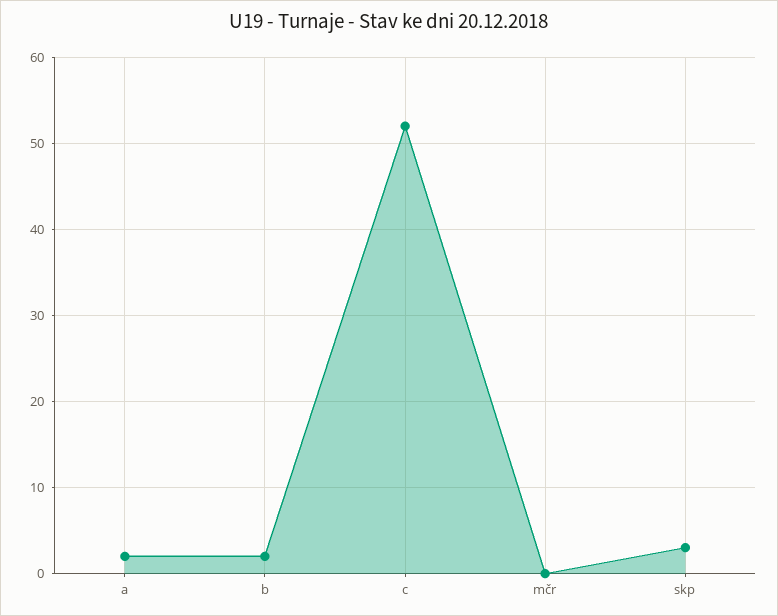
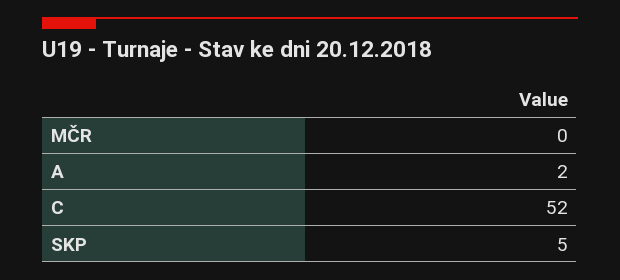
  {
    "a": 2,
-   "b": 2,
    "c": 52,
    "mčr": 0,
-   "skp": 3
+   "skp": 5
  }

